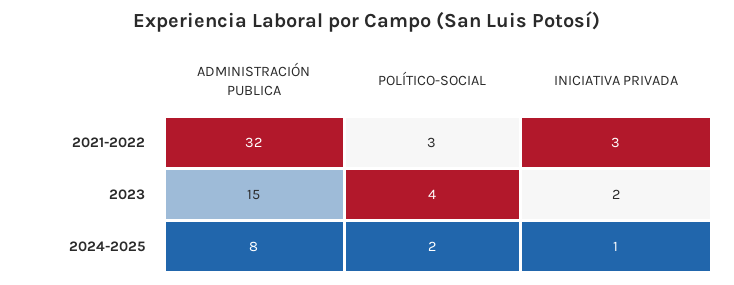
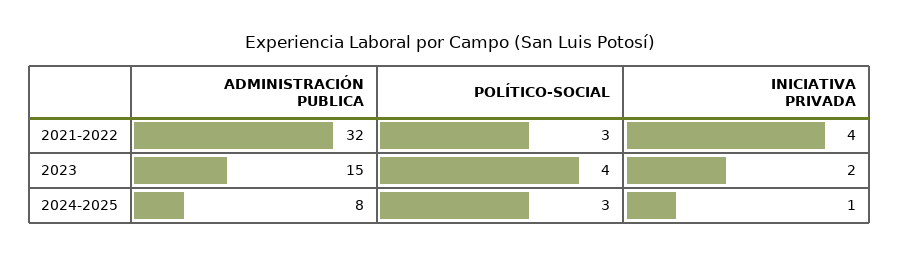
  {
    "ADMINISTRACIÓN PUBLICA": {
      "2021-2022": 32,
      "2023": 15,
      "2024-2025": 8
    },
    "POLÍTICO-SOCIAL": {
      "2021-2022": 3,
      "2023": 4,
-     "2024-2025": 2
+     "2024-2025": 3
    },
    "INICIATIVA PRIVADA": {
-     "2021-2022": 3,
+     "2021-2022": 4,
      "2023": 2,
      "2024-2025": 1
    }
  }

